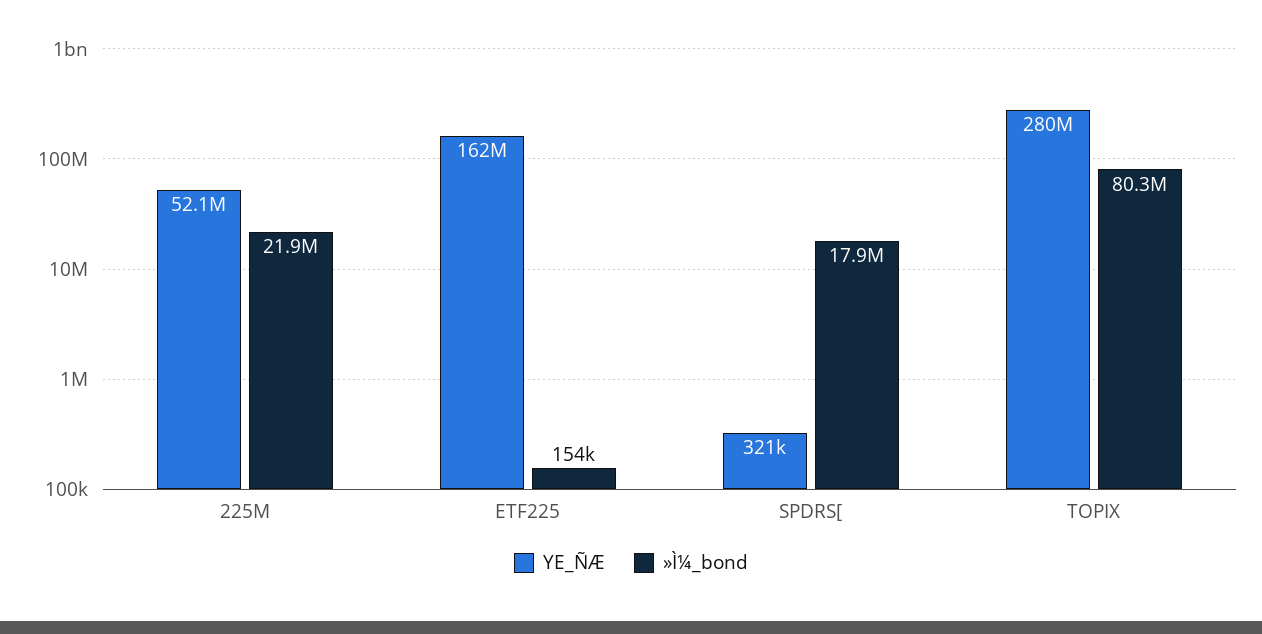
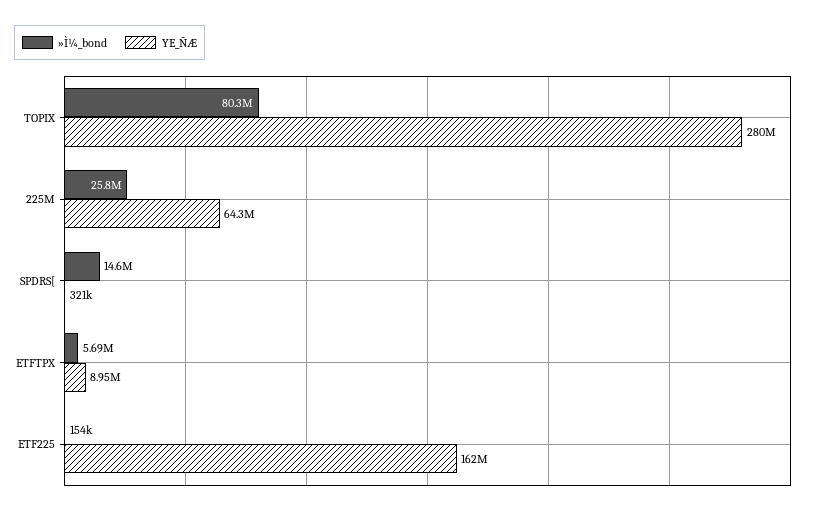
  {
    "YE_ÑÆ": {
-     "225M": 52100000,
+     "225M": 64300000,
      "ETF225": 162000000,
      "SPDRS[": 321000,
-     "TOPIX": 280000000
+     "TOPIX": 280000000,
+     "ETFTPX": 8950000
    },
    "»Ì¼_bond": {
-     "225M": 21900000,
+     "225M": 25800000,
      "ETF225": 154000,
-     "SPDRS[": 17900000,
+     "SPDRS[": 14600000,
-     "TOPIX": 80300000
+     "TOPIX": 80300000,
+     "ETFTPX": 5690000
    }
  }

